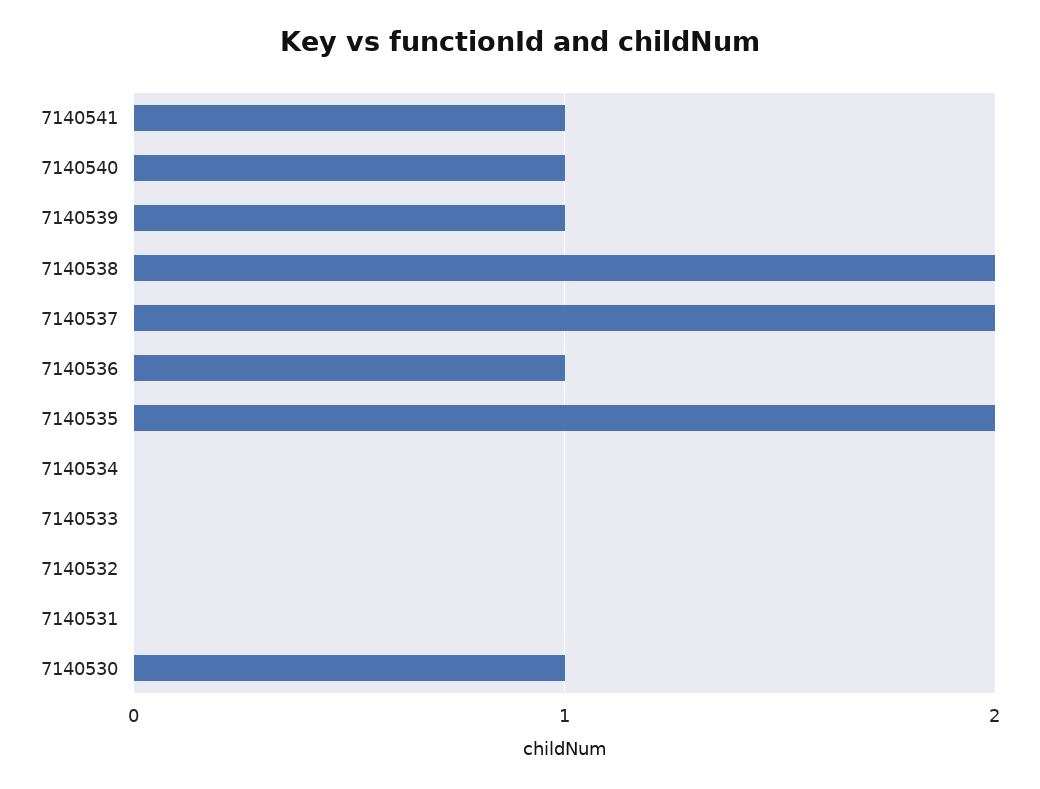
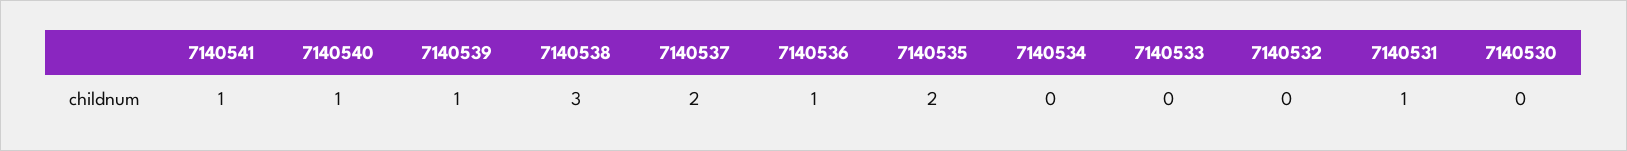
  {
    "7140541": 1,
    "7140540": 1,
    "7140539": 1,
-   "7140538": 2,
+   "7140538": 3,
    "7140537": 2,
    "7140536": 1,
    "7140535": 2,
    "7140534": 0,
    "7140533": 0,
    "7140532": 0,
-   "7140531": 0,
+   "7140531": 1,
-   "7140530": 1
+   "7140530": 0
  }

